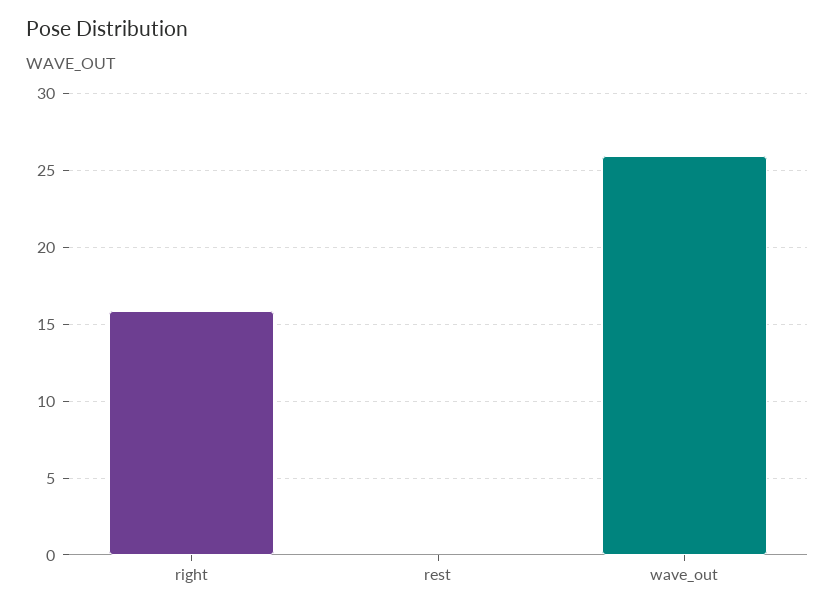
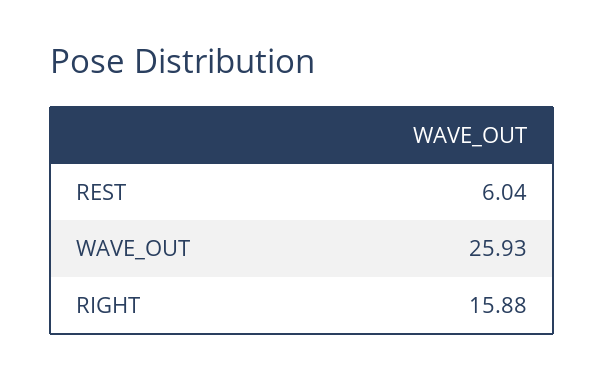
  {
    "right": 15.88,
-   "rest": 0,
+   "rest": 6.04,
    "wave_out": 25.93
  }

